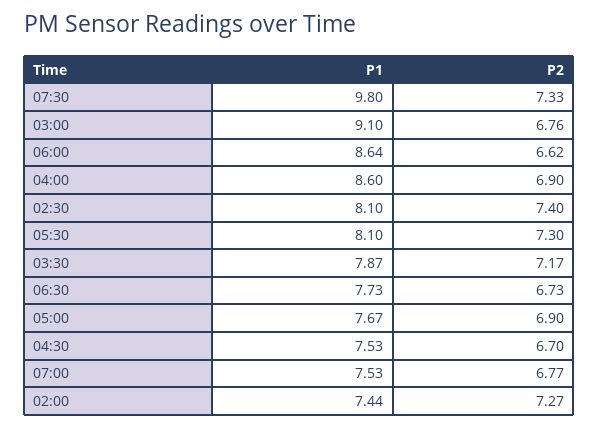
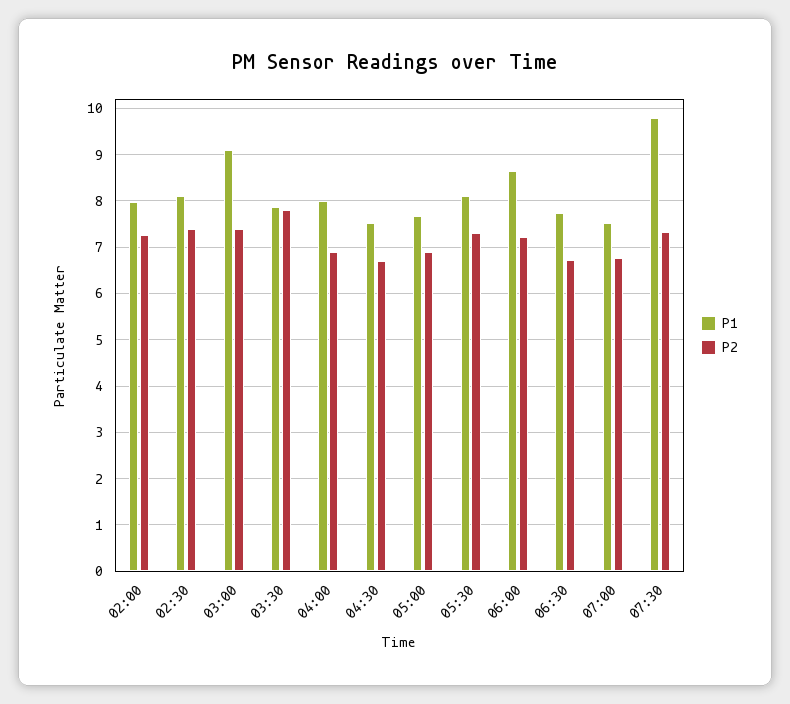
  {
    "P1": {
      "07:30": 9.8,
      "03:00": 9.1,
      "06:00": 8.64,
-     "04:00": 8.6,
+     "04:00": 8,
      "02:30": 8.1,
      "05:30": 8.1,
      "03:30": 7.87,
      "06:30": 7.73,
      "05:00": 7.67,
      "04:30": 7.53,
      "07:00": 7.53,
-     "02:00": 7.44
+     "02:00": 8
    },
    "P2": {
      "07:30": 7.33,
-     "03:00": 6.76,
+     "03:00": 7.4,
-     "06:00": 6.62,
+     "06:00": 7.2,
      "04:00": 6.9,
      "02:30": 7.4,
      "05:30": 7.3,
-     "03:30": 7.17,
+     "03:30": 7.8,
      "06:30": 6.73,
      "05:00": 6.9,
      "04:30": 6.7,
      "07:00": 6.77,
      "02:00": 7.27
    }
  }

